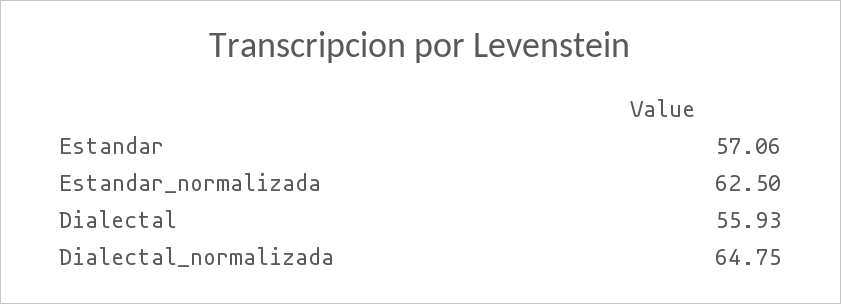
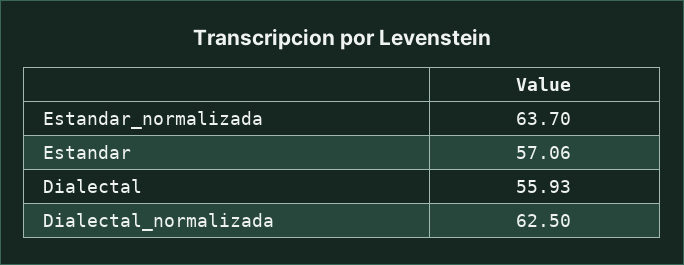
  {
    "Estandar": 57.06,
-   "Estandar_normalizada": 62.5,
+   "Estandar_normalizada": 63.7,
    "Dialectal": 55.93,
-   "Dialectal_normalizada": 64.75
+   "Dialectal_normalizada": 62.5
  }

